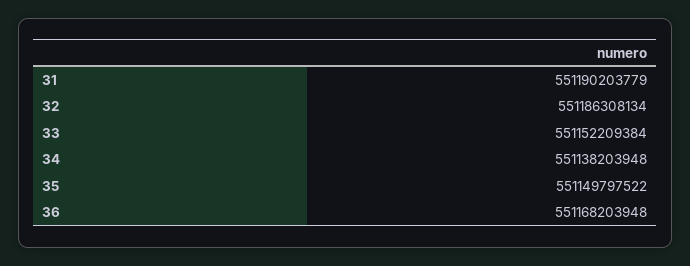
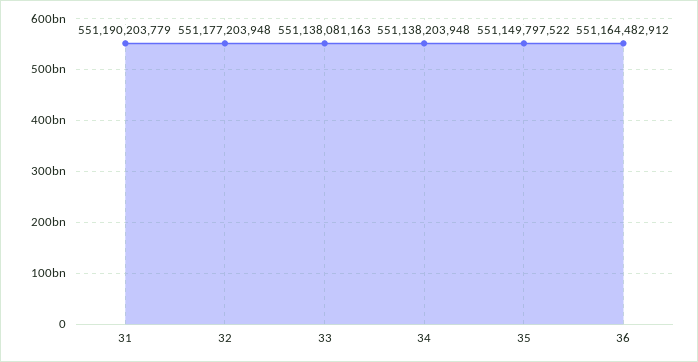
  {
    "31": 551190203779,
-   "32": 551186308134,
+   "32": 551177203948,
-   "33": 551152209384,
+   "33": 551138081163,
    "34": 551138203948,
    "35": 551149797522,
-   "36": 551168203948
+   "36": 551164482912
  }

